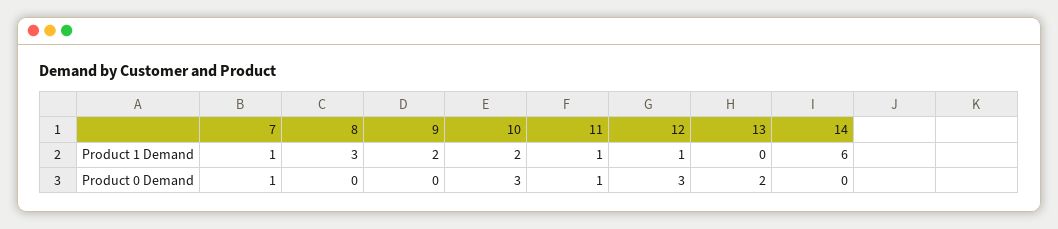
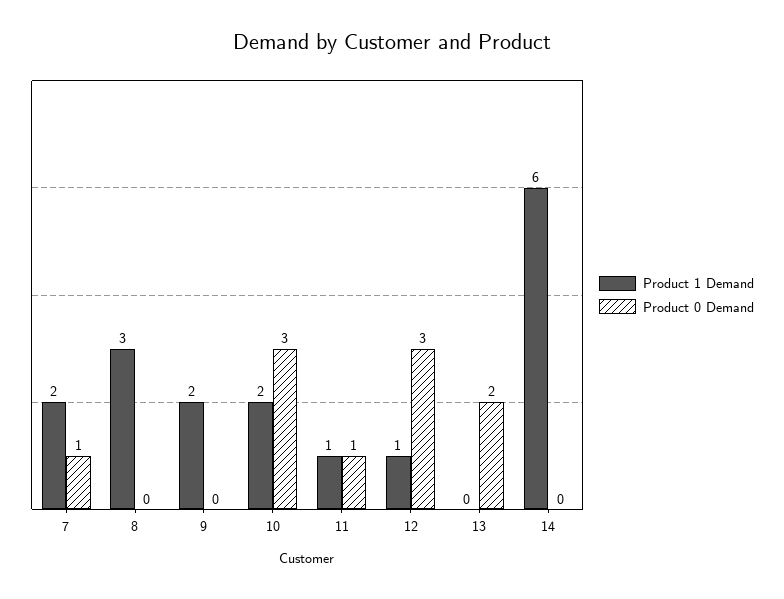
  {
    "Product 1 Demand": {
-     "7": 1,
+     "7": 2,
      "8": 3,
      "9": 2,
      "10": 2,
      "11": 1,
      "12": 1,
      "13": 0,
      "14": 6
    },
    "Product 0 Demand": {
      "7": 1,
      "8": 0,
      "9": 0,
      "10": 3,
      "11": 1,
      "12": 3,
      "13": 2,
      "14": 0
    }
  }

